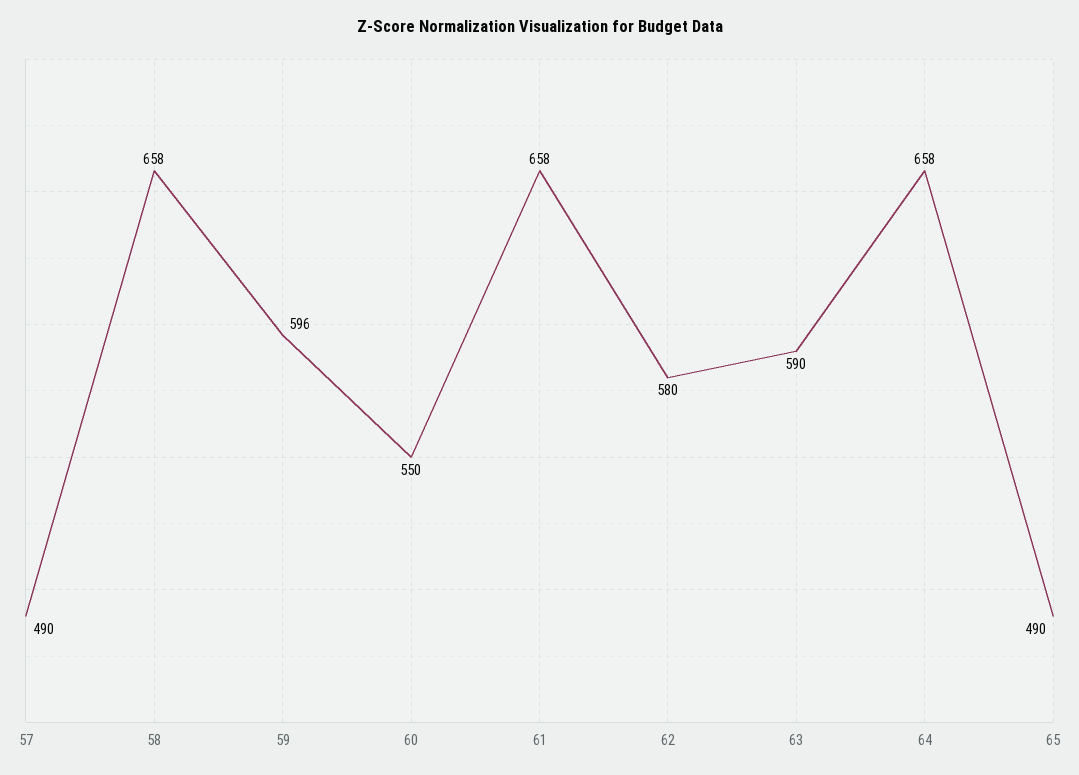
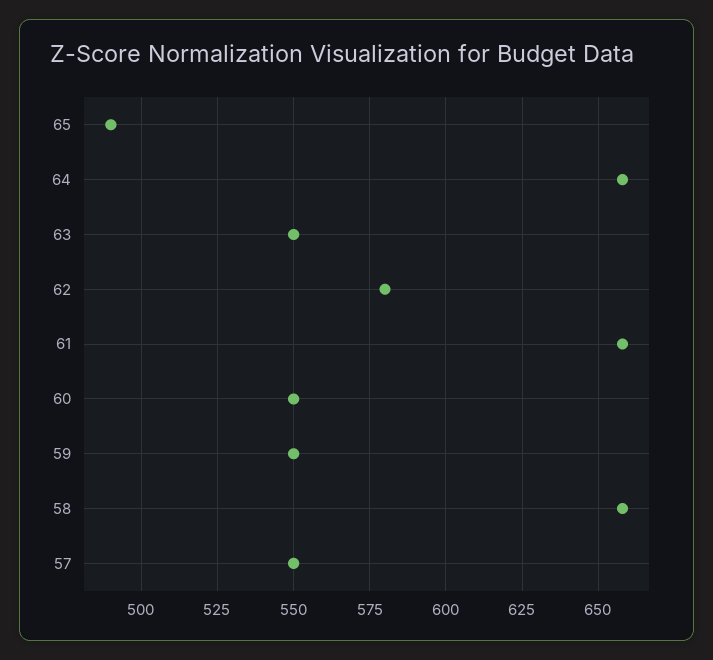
  {
-   "57": 490,
+   "57": 550,
    "58": 658,
-   "59": 596,
+   "59": 550,
    "60": 550,
    "61": 658,
    "62": 580,
-   "63": 590,
+   "63": 550,
    "64": 658,
    "65": 490
  }

